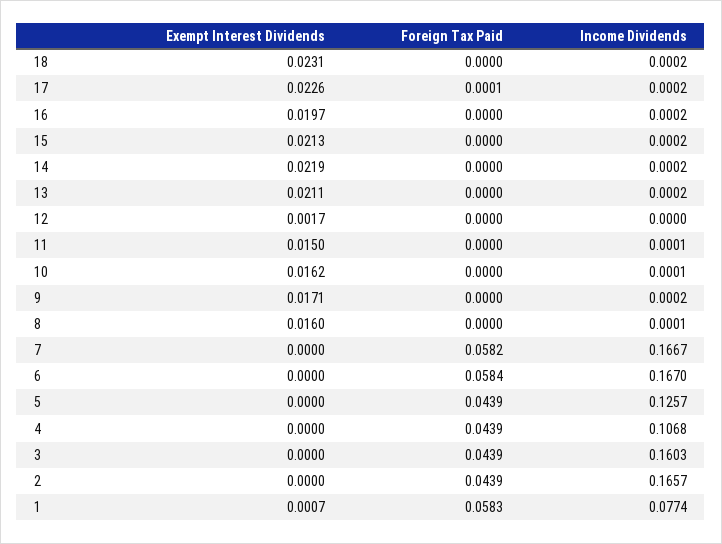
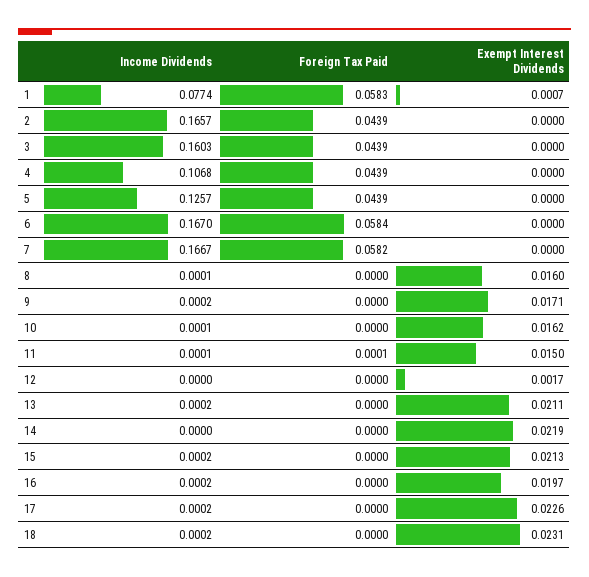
  {
    "Exempt Interest Dividends": {
      "18": 0.0231,
      "17": 0.0226,
      "16": 0.0197,
      "15": 0.0213,
      "14": 0.0219,
      "13": 0.0211,
      "12": 0.0017,
      "11": 0.015,
      "10": 0.0162,
      "9": 0.0171,
      "8": 0.016,
      "7": 0,
      "6": 0,
      "5": 0,
      "4": 0,
      "3": 0,
      "2": 0,
      "1": 0.0007
    },
    "Foreign Tax Paid": {
      "18": 0,
-     "17": 0.0001,
+     "17": 0,
      "16": 0,
      "15": 0,
      "14": 0,
      "13": 0,
      "12": 0,
-     "11": 0,
+     "11": 0.0001,
      "10": 0,
      "9": 0,
      "8": 0,
      "7": 0.0582,
      "6": 0.0584,
      "5": 0.0439,
      "4": 0.0439,
      "3": 0.0439,
      "2": 0.0439,
      "1": 0.0583
    },
    "Income Dividends": {
      "18": 0.0002,
      "17": 0.0002,
      "16": 0.0002,
      "15": 0.0002,
-     "14": 0.0002,
+     "14": 0,
      "13": 0.0002,
      "12": 0,
      "11": 0.0001,
      "10": 0.0001,
      "9": 0.0002,
      "8": 0.0001,
      "7": 0.1667,
      "6": 0.167,
      "5": 0.1257,
      "4": 0.1068,
      "3": 0.1603,
      "2": 0.1657,
      "1": 0.0774
    }
  }

